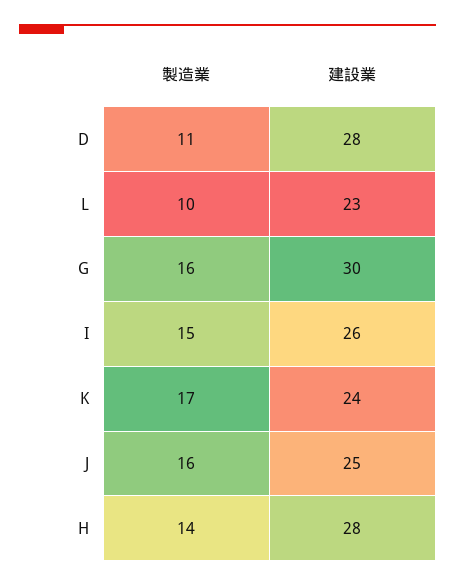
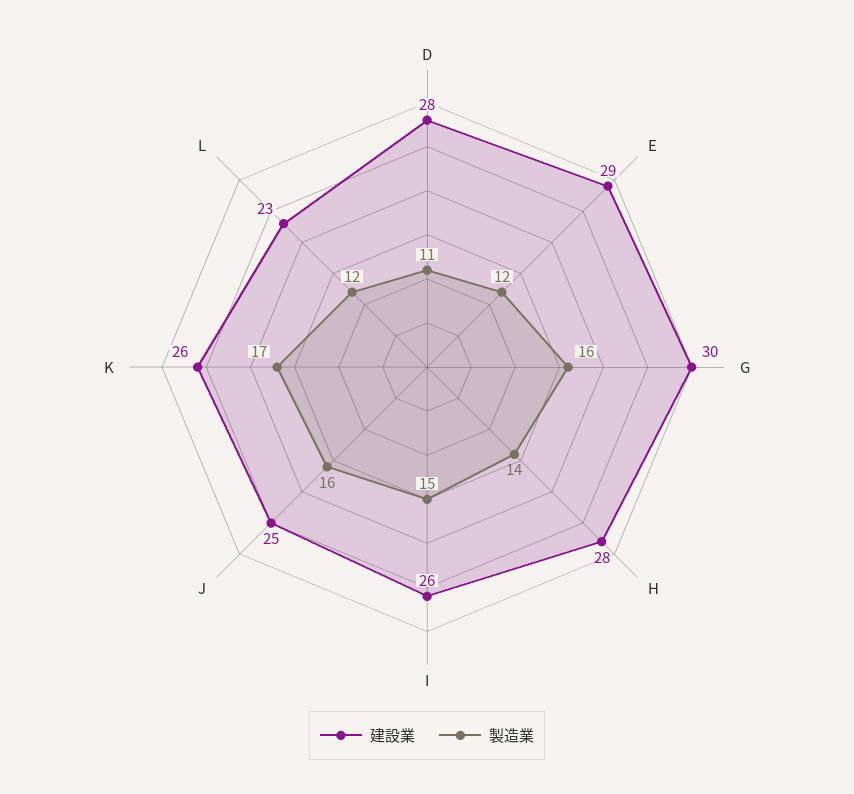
  {
    "製造業": {
      "D": 11,
-     "L": 10,
+     "L": 12,
      "G": 16,
      "I": 15,
      "K": 17,
      "J": 16,
-     "H": 14
+     "H": 14,
+     "E": 12
    },
    "建設業": {
      "D": 28,
      "L": 23,
      "G": 30,
      "I": 26,
-     "K": 24,
+     "K": 26,
      "J": 25,
-     "H": 28
+     "H": 28,
+     "E": 29
    }
  }

